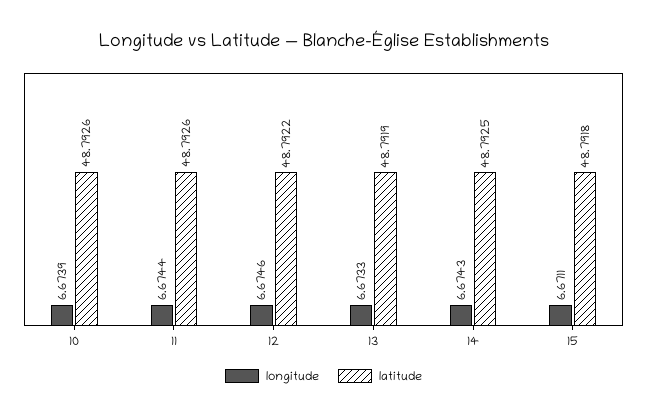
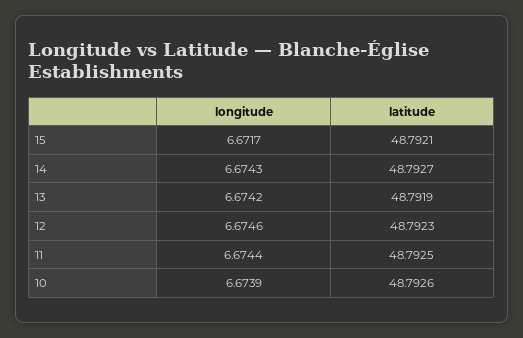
  {
    "longitude": {
      "10": 6.6739,
      "11": 6.6744,
      "12": 6.6746,
-     "13": 6.6733,
+     "13": 6.6742,
      "14": 6.6743,
-     "15": 6.6711
+     "15": 6.6717
    },
    "latitude": {
      "10": 48.7926,
-     "11": 48.7926,
+     "11": 48.7925,
-     "12": 48.7922,
+     "12": 48.7923,
      "13": 48.7919,
-     "14": 48.7925,
+     "14": 48.7927,
-     "15": 48.7918
+     "15": 48.7921
    }
  }

